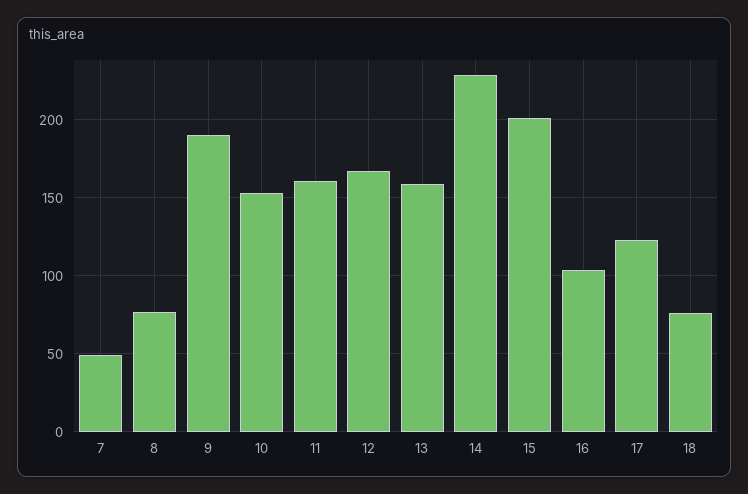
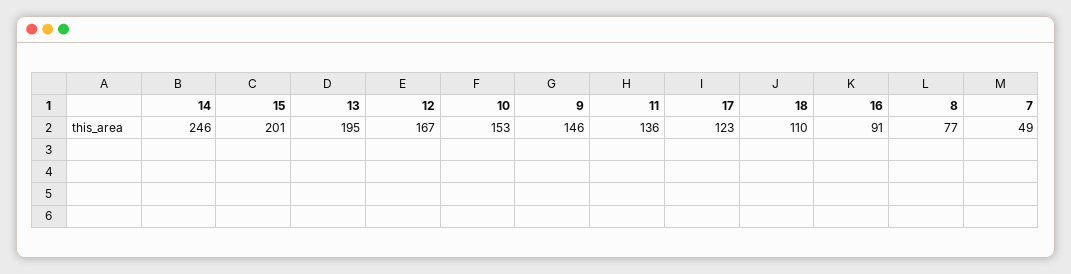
  {
    "7": 49,
    "8": 77,
-   "9": 190,
+   "9": 146,
    "10": 153,
-   "11": 160,
+   "11": 136,
    "12": 167,
-   "13": 160,
+   "13": 195,
-   "14": 230,
+   "14": 246,
    "15": 201,
-   "16": 105,
+   "16": 91,
    "17": 123,
-   "18": 75
+   "18": 110
  }

